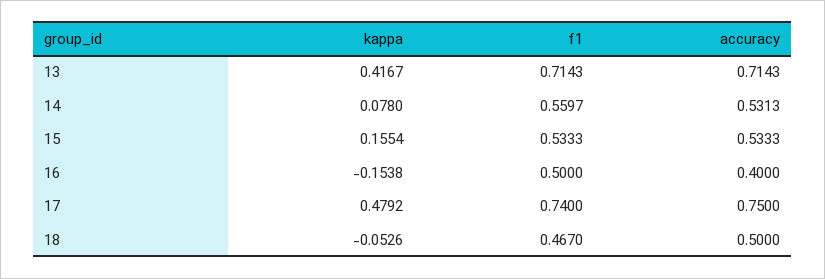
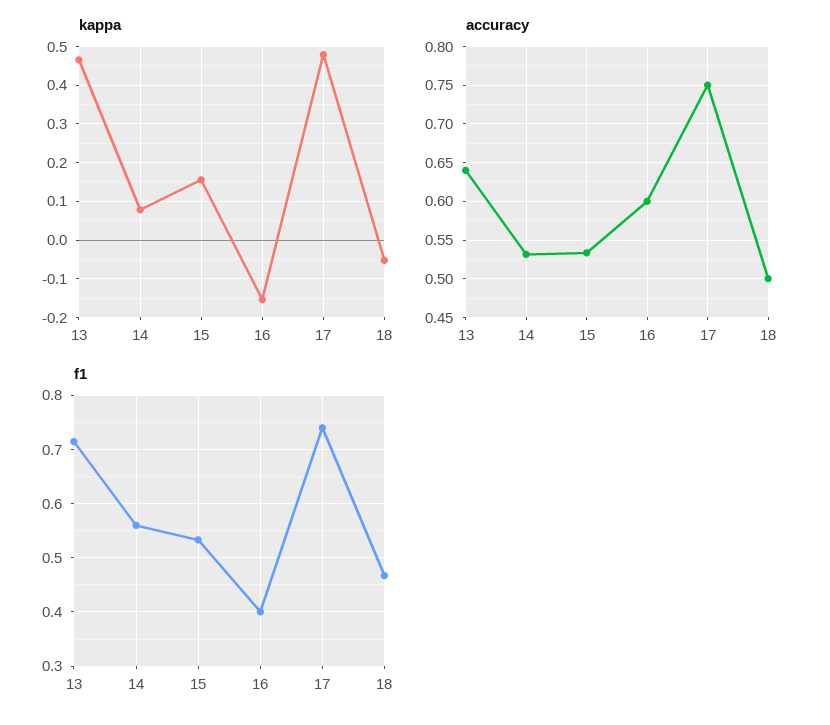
  {
    "kappa": {
-     "13": 0.4167,
+     "13": 0.46,
      "14": 0.078,
      "15": 0.1554,
      "16": -0.1538,
      "17": 0.4792,
      "18": -0.0526
    },
    "f1": {
      "13": 0.7143,
      "14": 0.5597,
      "15": 0.5333,
-     "16": 0.5,
+     "16": 0.4,
      "17": 0.74,
      "18": 0.467
    },
    "accuracy": {
-     "13": 0.7143,
+     "13": 0.64,
      "14": 0.5313,
      "15": 0.5333,
-     "16": 0.4,
+     "16": 0.6,
      "17": 0.75,
      "18": 0.5
    }
  }

